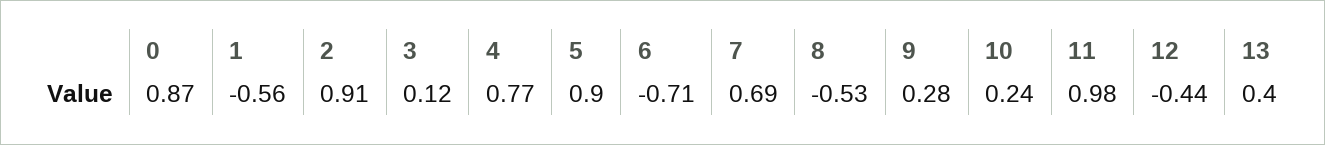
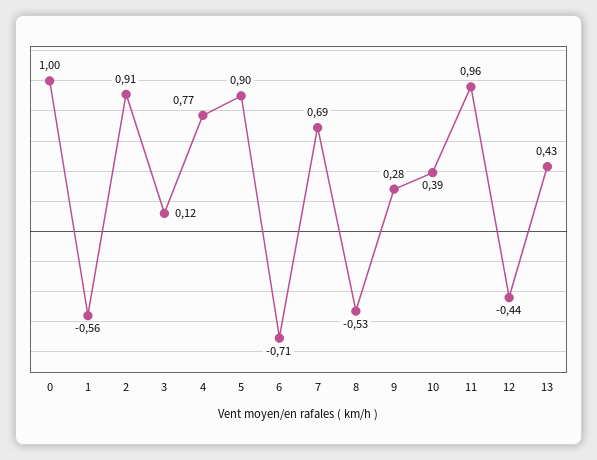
  {
-   "0": 0.87,
+   "0": 1,
    "1": -0.56,
    "2": 0.91,
    "3": 0.12,
    "4": 0.77,
    "5": 0.9,
    "6": -0.71,
    "7": 0.69,
    "8": -0.53,
    "9": 0.28,
-   "10": 0.24,
+   "10": 0.39,
-   "11": 0.98,
+   "11": 0.96,
    "12": -0.44,
-   "13": 0.4
+   "13": 0.43
  }

